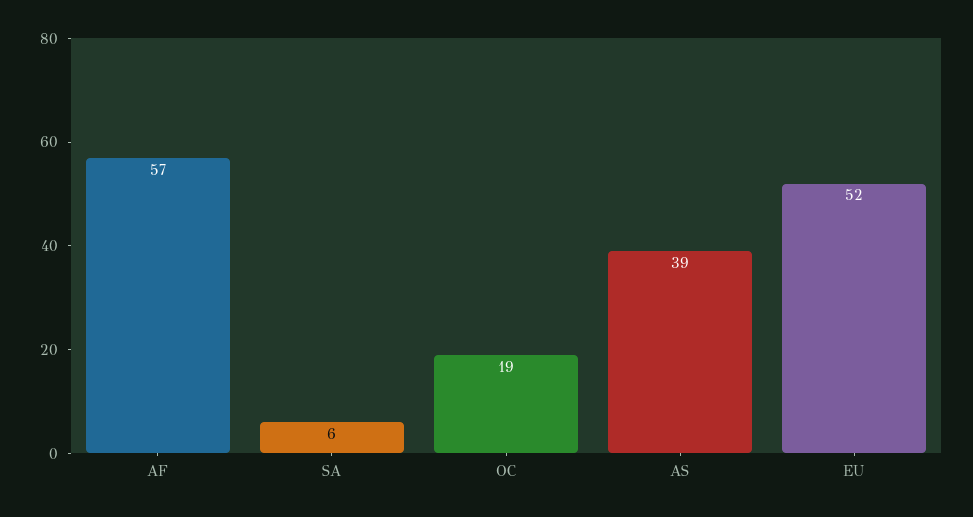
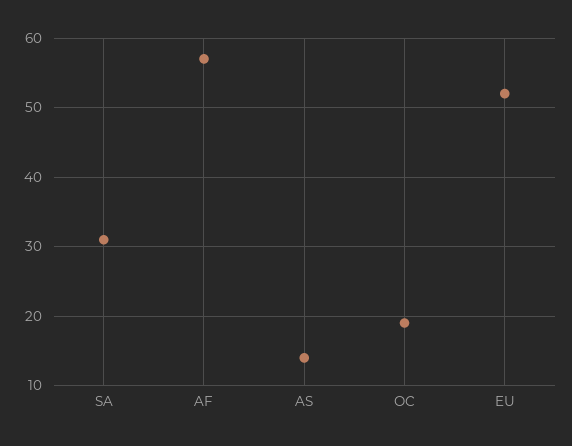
  {
    "AF": 57,
-   "SA": 6,
+   "SA": 31,
    "OC": 19,
-   "AS": 39,
+   "AS": 14,
    "EU": 52
  }

